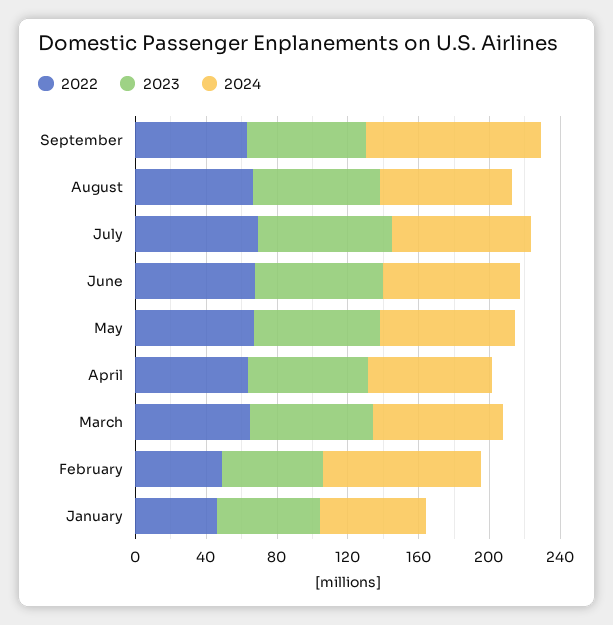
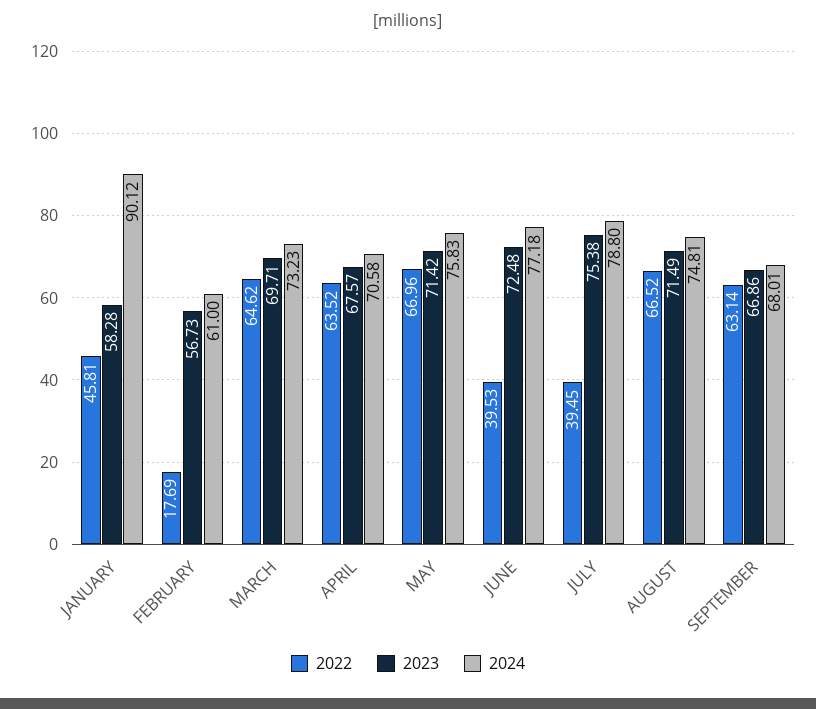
  {
    "2022": {
      "September": 63.14,
      "August": 66.52,
-     "July": 70,
+     "July": 39.45,
-     "June": 70,
+     "June": 39.53,
      "May": 66.96,
      "April": 63.52,
      "March": 64.62,
-     "February": 50,
+     "February": 17.69,
      "January": 45.81
    },
    "2023": {
      "September": 66.86,
      "August": 71.49,
      "July": 75.38,
      "June": 72.48,
      "May": 71.42,
      "April": 67.57,
      "March": 69.71,
      "February": 56.73,
      "January": 58.28
    },
    "2024": {
-     "September": 100,
+     "September": 68.01,
      "August": 74.81,
      "July": 78.8,
      "June": 77.18,
      "May": 75.83,
      "April": 70.58,
      "March": 73.23,
-     "February": 90,
+     "February": 61,
-     "January": 60
+     "January": 90.12
    }
  }

